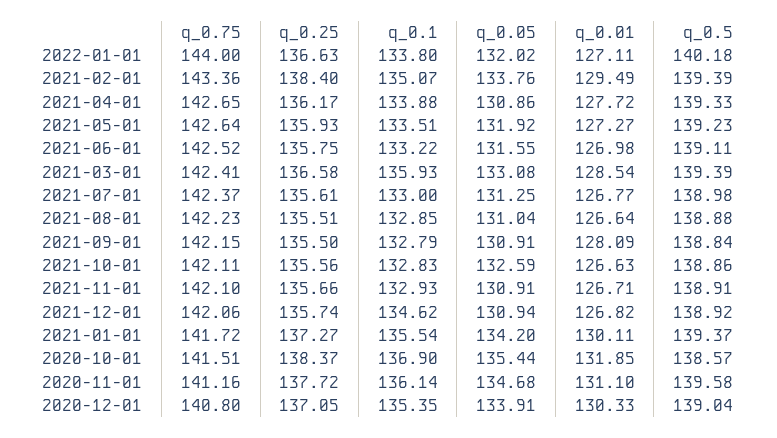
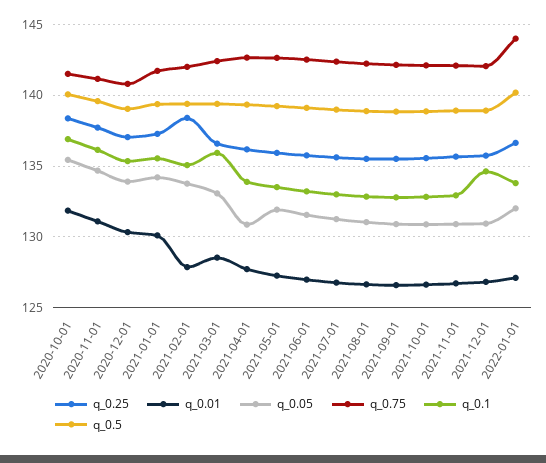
  {
    "q_0.75": {
      "2022-01-01": 144,
-     "2021-02-01": 143.36,
+     "2021-02-01": 142,
      "2021-04-01": 142.65,
      "2021-05-01": 142.64,
      "2021-06-01": 142.52,
      "2021-03-01": 142.41,
      "2021-07-01": 142.37,
      "2021-08-01": 142.23,
      "2021-09-01": 142.15,
      "2021-10-01": 142.11,
      "2021-11-01": 142.1,
      "2021-12-01": 142.06,
      "2021-01-01": 141.72,
      "2020-10-01": 141.51,
      "2020-11-01": 141.16,
      "2020-12-01": 140.8
    },
    "q_0.25": {
      "2022-01-01": 136.63,
      "2021-02-01": 138.4,
      "2021-04-01": 136.17,
      "2021-05-01": 135.93,
      "2021-06-01": 135.75,
      "2021-03-01": 136.58,
      "2021-07-01": 135.61,
      "2021-08-01": 135.51,
      "2021-09-01": 135.5,
      "2021-10-01": 135.56,
      "2021-11-01": 135.66,
      "2021-12-01": 135.74,
      "2021-01-01": 137.27,
      "2020-10-01": 138.37,
      "2020-11-01": 137.72,
      "2020-12-01": 137.05
    },
    "q_0.1": {
      "2022-01-01": 133.8,
      "2021-02-01": 135.07,
      "2021-04-01": 133.88,
      "2021-05-01": 133.51,
      "2021-06-01": 133.22,
      "2021-03-01": 135.93,
      "2021-07-01": 133,
      "2021-08-01": 132.85,
      "2021-09-01": 132.79,
      "2021-10-01": 132.83,
      "2021-11-01": 132.93,
      "2021-12-01": 134.62,
      "2021-01-01": 135.54,
      "2020-10-01": 136.9,
      "2020-11-01": 136.14,
      "2020-12-01": 135.35
    },
    "q_0.05": {
      "2022-01-01": 132.02,
      "2021-02-01": 133.76,
      "2021-04-01": 130.86,
      "2021-05-01": 131.92,
      "2021-06-01": 131.55,
      "2021-03-01": 133.08,
      "2021-07-01": 131.25,
      "2021-08-01": 131.04,
      "2021-09-01": 130.91,
-     "2021-10-01": 132.59,
+     "2021-10-01": 131,
      "2021-11-01": 130.91,
      "2021-12-01": 130.94,
      "2021-01-01": 134.2,
      "2020-10-01": 135.44,
      "2020-11-01": 134.68,
      "2020-12-01": 133.91
    },
    "q_0.01": {
      "2022-01-01": 127.11,
-     "2021-02-01": 129.49,
+     "2021-02-01": 128,
      "2021-04-01": 127.72,
      "2021-05-01": 127.27,
      "2021-06-01": 126.98,
      "2021-03-01": 128.54,
      "2021-07-01": 126.77,
      "2021-08-01": 126.64,
-     "2021-09-01": 128.09,
+     "2021-09-01": 126.5,
      "2021-10-01": 126.63,
      "2021-11-01": 126.71,
      "2021-12-01": 126.82,
      "2021-01-01": 130.11,
      "2020-10-01": 131.85,
      "2020-11-01": 131.1,
      "2020-12-01": 130.33
    },
    "q_0.5": {
      "2022-01-01": 140.18,
      "2021-02-01": 139.39,
      "2021-04-01": 139.33,
      "2021-05-01": 139.23,
      "2021-06-01": 139.11,
      "2021-03-01": 139.39,
      "2021-07-01": 138.98,
      "2021-08-01": 138.88,
      "2021-09-01": 138.84,
      "2021-10-01": 138.86,
      "2021-11-01": 138.91,
      "2021-12-01": 138.92,
      "2021-01-01": 139.37,
-     "2020-10-01": 138.57,
+     "2020-10-01": 140,
      "2020-11-01": 139.58,
      "2020-12-01": 139.04
    }
  }

